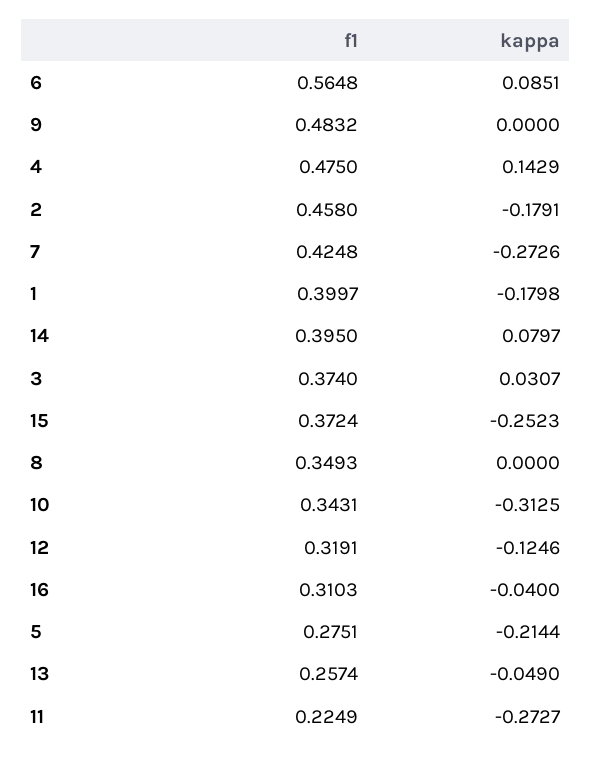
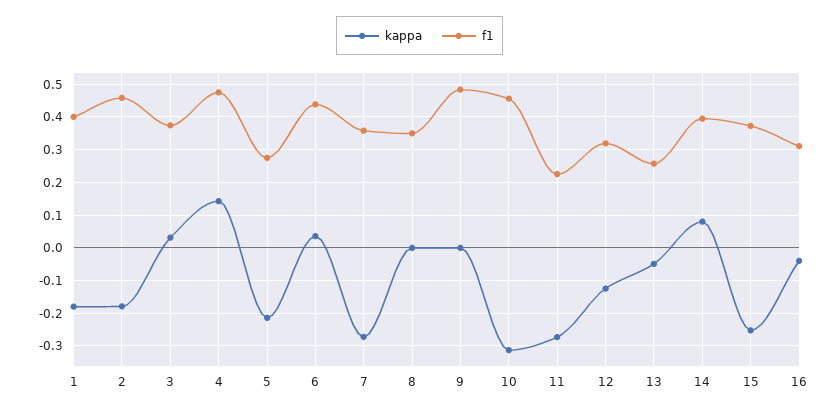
  {
    "f1": {
-     "6": 0.5648,
+     "6": 0.44,
      "9": 0.4832,
      "4": 0.475,
      "2": 0.458,
-     "7": 0.4248,
+     "7": 0.36,
      "1": 0.3997,
      "14": 0.395,
      "3": 0.374,
      "15": 0.3724,
      "8": 0.3493,
-     "10": 0.3431,
+     "10": 0.46,
      "12": 0.3191,
      "16": 0.3103,
      "5": 0.2751,
      "13": 0.2574,
      "11": 0.2249
    },
    "kappa": {
-     "6": 0.0851,
+     "6": 0.04,
      "9": 0,
      "4": 0.1429,
      "2": -0.1791,
      "7": -0.2726,
      "1": -0.1798,
      "14": 0.0797,
      "3": 0.0307,
      "15": -0.2523,
      "8": 0,
      "10": -0.3125,
      "12": -0.1246,
      "16": -0.04,
      "5": -0.2144,
      "13": -0.049,
      "11": -0.2727
    }
  }

